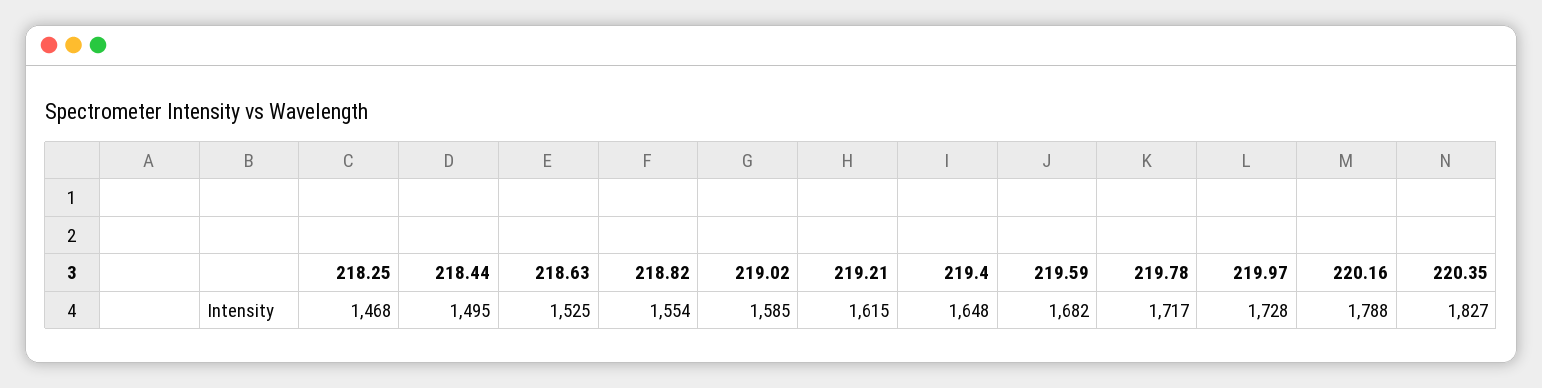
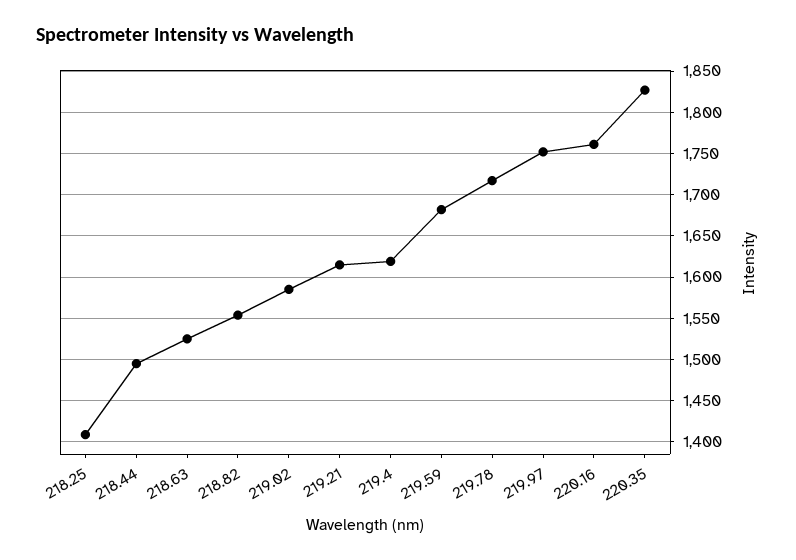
  {
-   "218.25": 1468,
+   "218.25": 1410,
    "218.44": 1495,
    "218.63": 1525,
    "218.82": 1554,
    "219.02": 1585,
    "219.21": 1615,
-   "219.4": 1648,
+   "219.4": 1620,
    "219.59": 1682,
    "219.78": 1717,
-   "219.97": 1728,
+   "219.97": 1750,
-   "220.16": 1788,
+   "220.16": 1760,
    "220.35": 1827
  }

